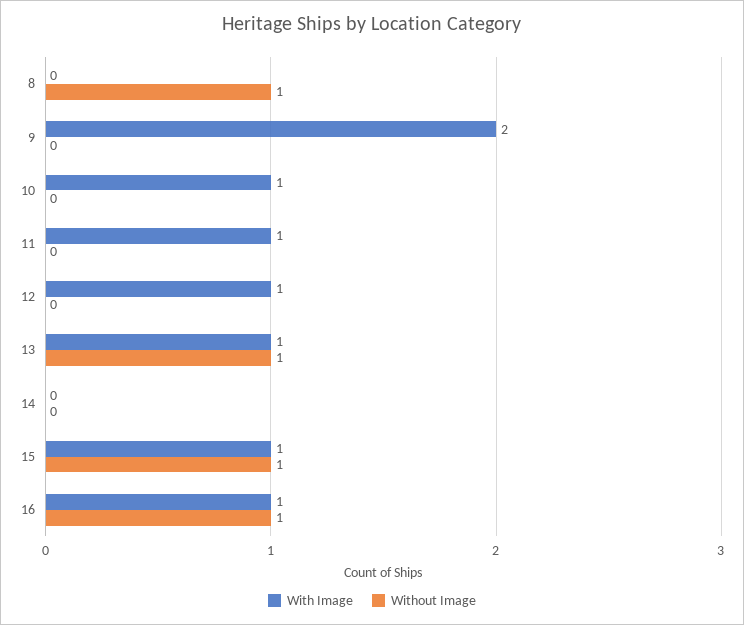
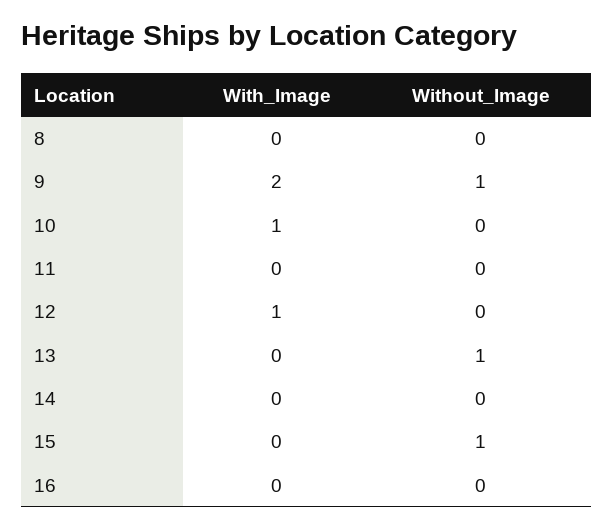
  {
    "With Image": {
      "8": 0,
      "9": 2,
      "10": 1,
-     "11": 1,
+     "11": 0,
      "12": 1,
-     "13": 1,
+     "13": 0,
      "14": 0,
-     "15": 1,
+     "15": 0,
-     "16": 1
+     "16": 0
    },
    "Without Image": {
-     "8": 1,
+     "8": 0,
-     "9": 0,
+     "9": 1,
      "10": 0,
      "11": 0,
      "12": 0,
      "13": 1,
      "14": 0,
      "15": 1,
-     "16": 1
+     "16": 0
    }
  }

